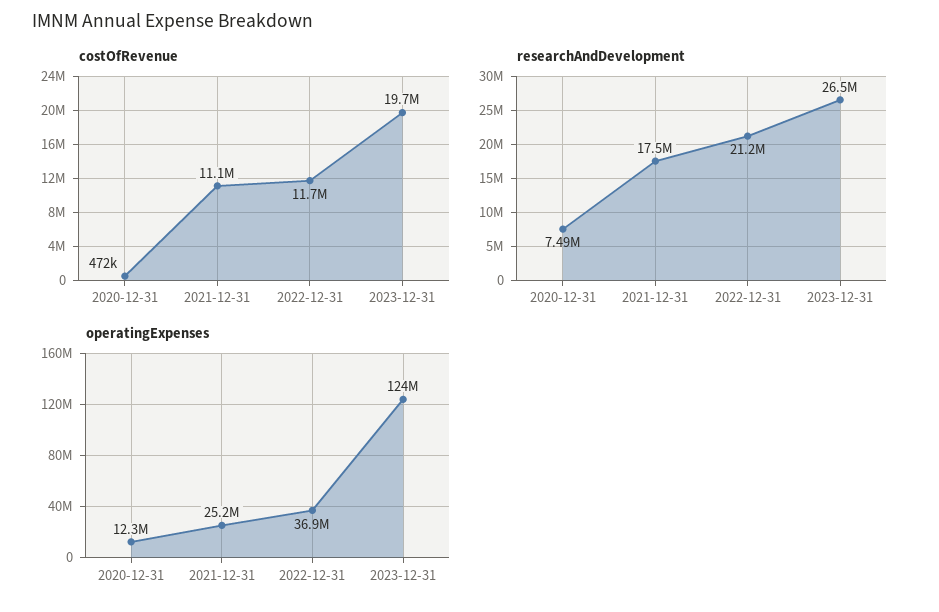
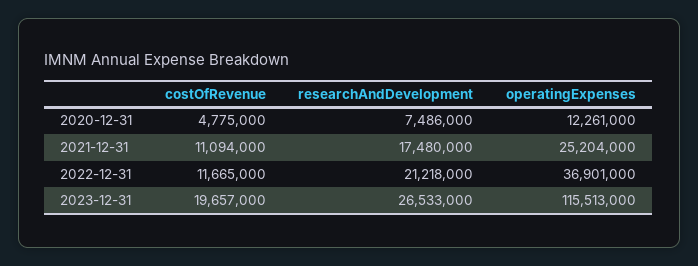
  {
    "costOfRevenue": {
-     "2020-12-31": 472000,
+     "2020-12-31": 4775000,
      "2021-12-31": 11094000,
      "2022-12-31": 11665000,
      "2023-12-31": 19657000
    },
    "researchAndDevelopment": {
      "2020-12-31": 7486000,
      "2021-12-31": 17480000,
      "2022-12-31": 21218000,
      "2023-12-31": 26533000
    },
    "operatingExpenses": {
      "2020-12-31": 12261000,
      "2021-12-31": 25204000,
      "2022-12-31": 36901000,
-     "2023-12-31": 124000000
+     "2023-12-31": 115513000
    }
  }

